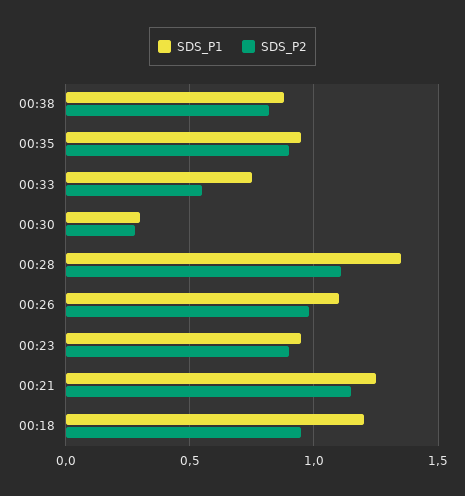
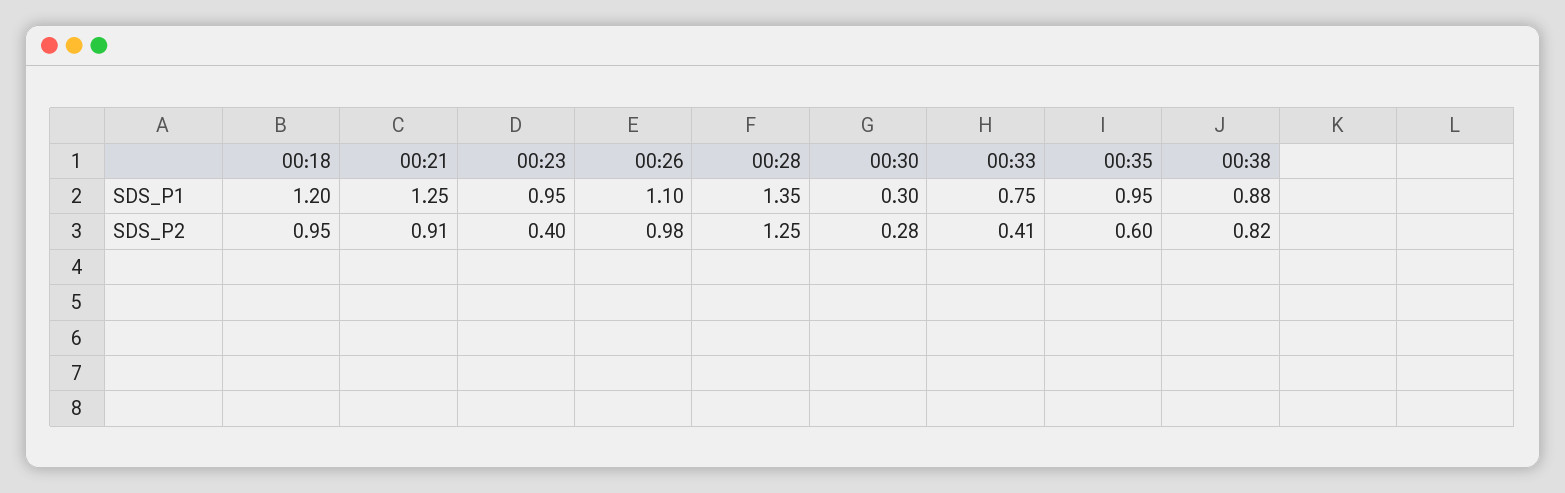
  {
    "SDS_P1": {
      "00:38": 0.88,
      "00:35": 0.95,
      "00:33": 0.75,
      "00:30": 0.3,
      "00:28": 1.35,
      "00:26": 1.1,
      "00:23": 0.95,
      "00:21": 1.25,
      "00:18": 1.2
    },
    "SDS_P2": {
      "00:38": 0.82,
-     "00:35": 0.9,
+     "00:35": 0.6,
-     "00:33": 0.55,
+     "00:33": 0.41,
      "00:30": 0.28,
-     "00:28": 1.1,
+     "00:28": 1.25,
      "00:26": 0.98,
-     "00:23": 0.9,
+     "00:23": 0.4,
-     "00:21": 1.15,
+     "00:21": 0.91,
      "00:18": 0.95
    }
  }

